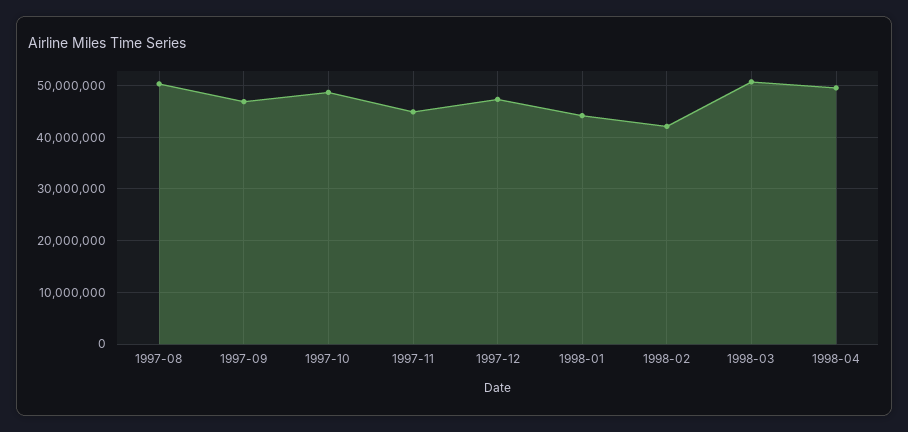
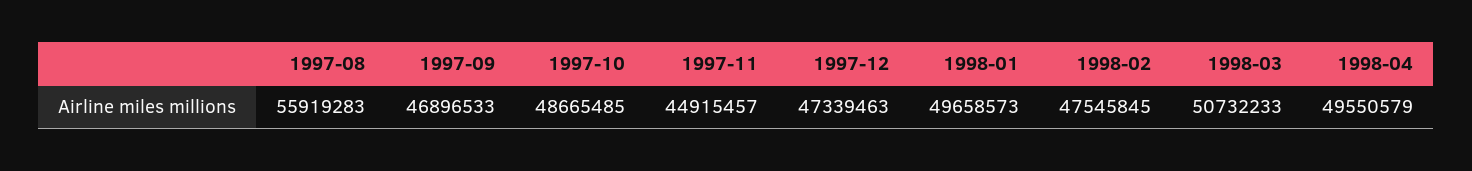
  {
-   "1997-08": 50000000,
+   "1997-08": 55919283,
    "1997-09": 46896533,
    "1997-10": 48665485,
    "1997-11": 44915457,
    "1997-12": 47339463,
-   "1998-01": 44000000,
+   "1998-01": 49658573,
-   "1998-02": 42000000,
+   "1998-02": 47545845,
    "1998-03": 50732233,
    "1998-04": 49550579
  }

